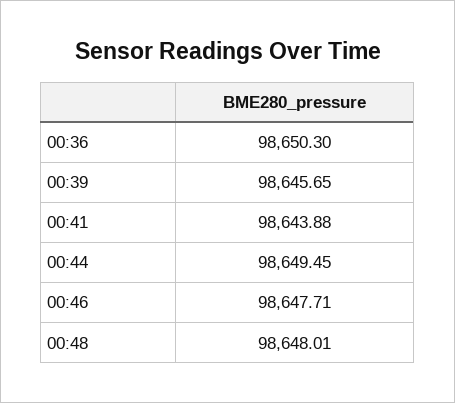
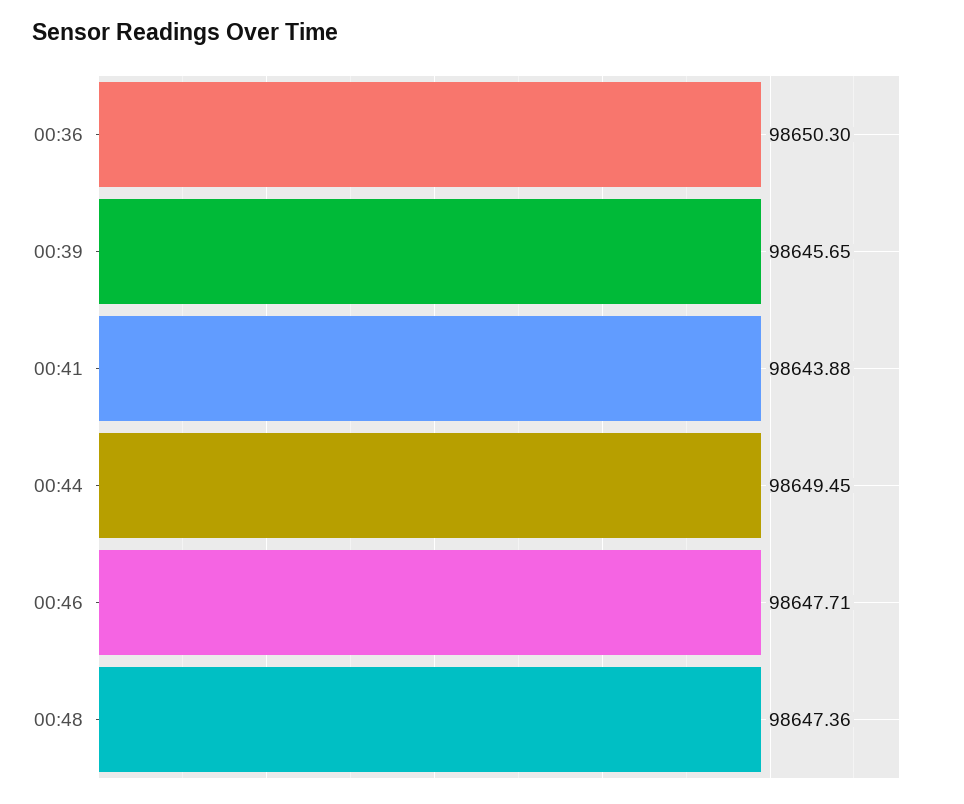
  {
    "00:36": 98650.3,
    "00:39": 98645.65,
    "00:41": 98643.88,
    "00:44": 98649.45,
    "00:46": 98647.71,
-   "00:48": 98648.01
+   "00:48": 98647.36
  }

